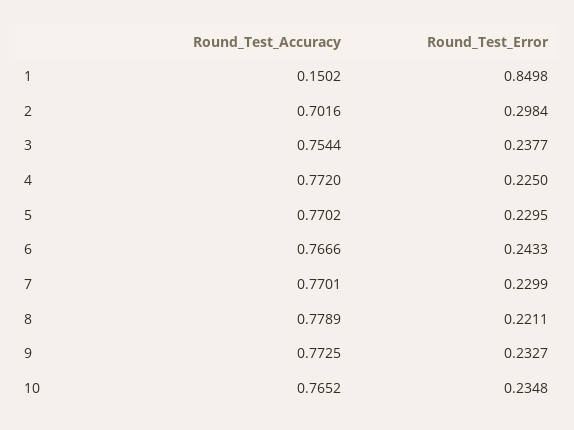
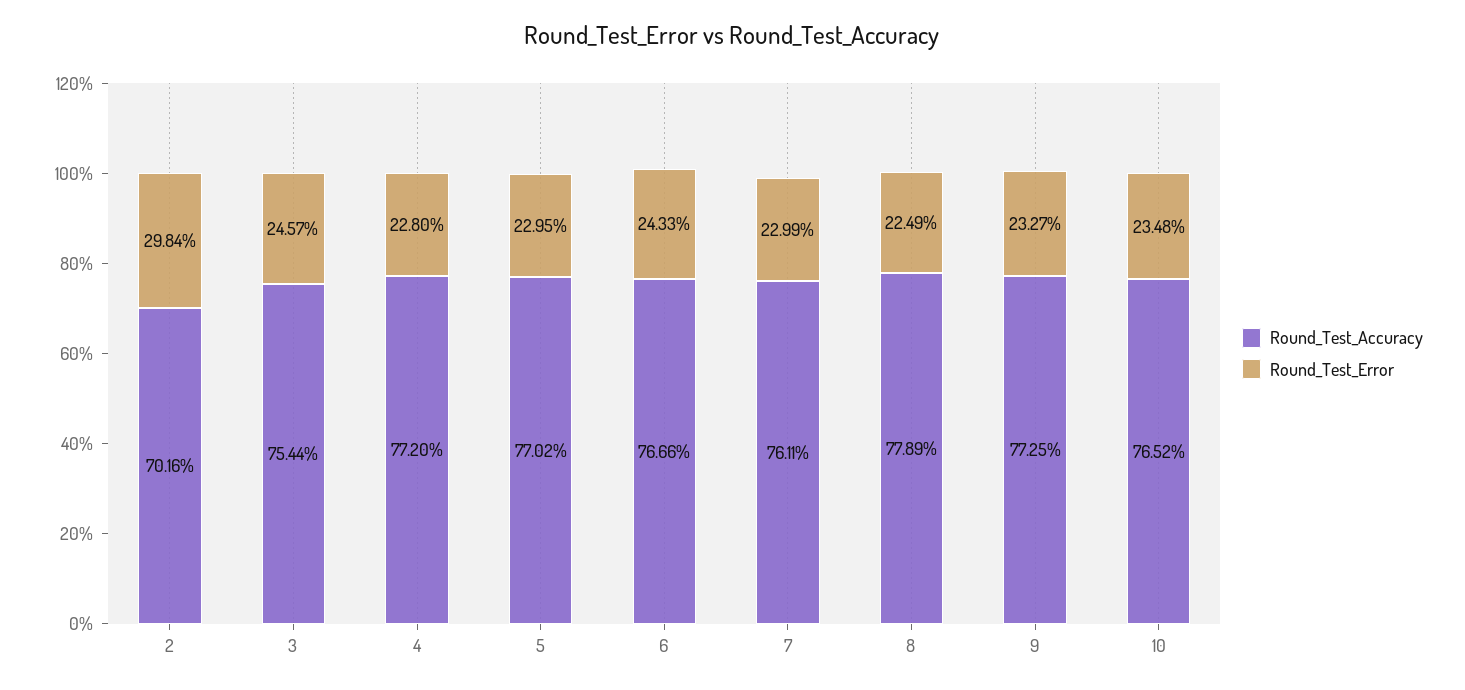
  {
    "Round_Test_Accuracy": {
-     "1": 0.1502,
      "2": 0.7016,
      "3": 0.7544,
      "4": 0.772,
      "5": 0.7702,
      "6": 0.7666,
-     "7": 0.7701,
+     "7": 0.7611,
      "8": 0.7789,
      "9": 0.7725,
      "10": 0.7652
    },
    "Round_Test_Error": {
-     "1": 0.8498,
      "2": 0.2984,
-     "3": 0.2377,
+     "3": 0.2457,
-     "4": 0.225,
+     "4": 0.228,
      "5": 0.2295,
      "6": 0.2433,
      "7": 0.2299,
-     "8": 0.2211,
+     "8": 0.2249,
      "9": 0.2327,
      "10": 0.2348
    }
  }

